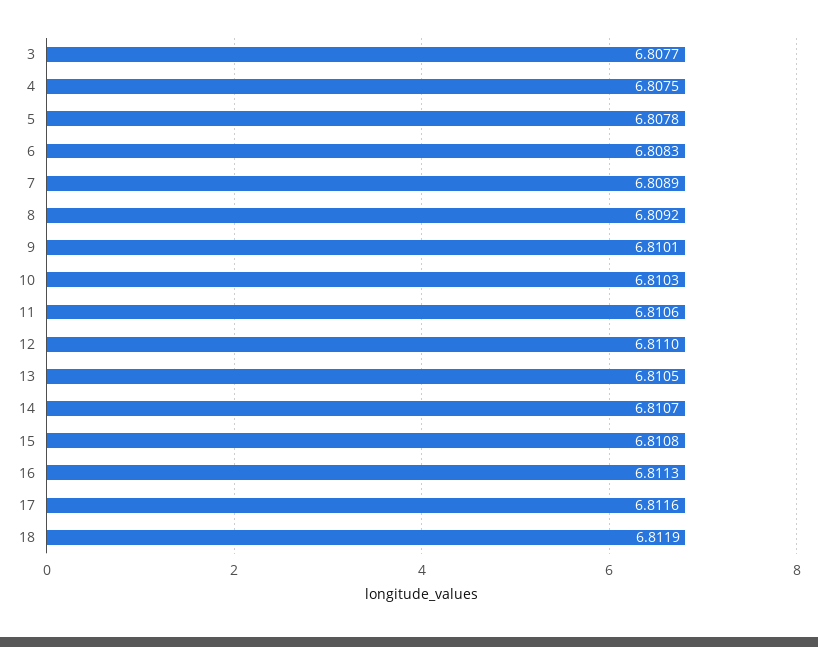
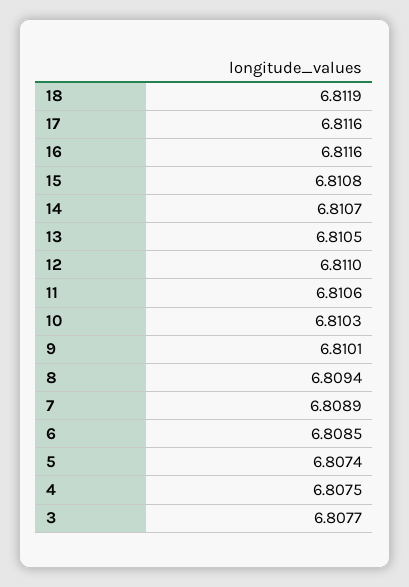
  {
    "3": 6.8077,
    "4": 6.8075,
-   "5": 6.8078,
+   "5": 6.8074,
-   "6": 6.8083,
+   "6": 6.8085,
    "7": 6.8089,
-   "8": 6.8092,
+   "8": 6.8094,
    "9": 6.8101,
    "10": 6.8103,
    "11": 6.8106,
    "12": 6.811,
    "13": 6.8105,
    "14": 6.8107,
    "15": 6.8108,
-   "16": 6.8113,
+   "16": 6.8116,
    "17": 6.8116,
    "18": 6.8119
  }

